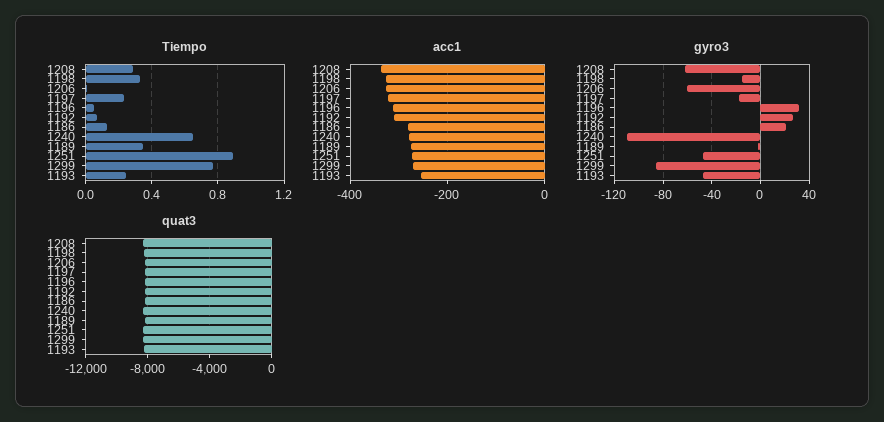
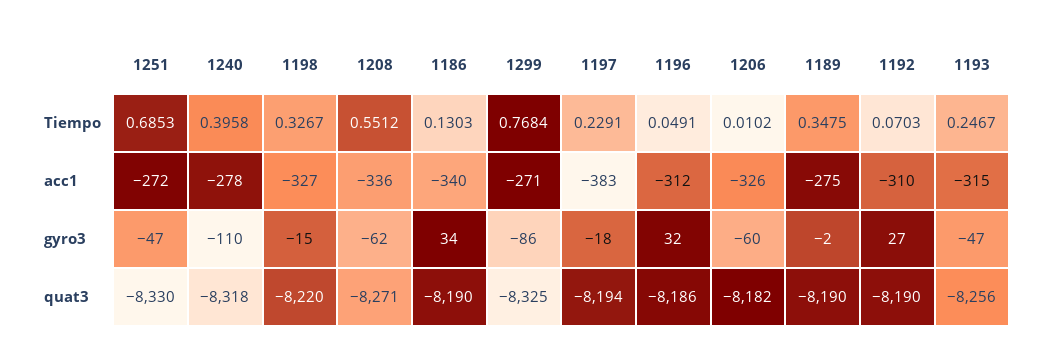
  {
    "Tiempo": {
-     "1208": 0.3,
+     "1208": 0.5512,
      "1198": 0.3267,
      "1206": 0.0102,
      "1197": 0.2291,
      "1196": 0.0491,
      "1192": 0.0703,
      "1186": 0.1303,
-     "1240": 0.65,
+     "1240": 0.3958,
      "1189": 0.3475,
-     "1251": 0.9,
+     "1251": 0.6853,
      "1299": 0.7684,
      "1193": 0.2467
    },
    "acc1": {
      "1208": -336,
      "1198": -327,
      "1206": -326,
-     "1197": -320,
+     "1197": -383,
      "1196": -312,
      "1192": -310,
-     "1186": -280,
+     "1186": -340,
      "1240": -278,
      "1189": -275,
      "1251": -272,
      "1299": -271,
-     "1193": -260
+     "1193": -315
    },
    "gyro3": {
      "1208": -62,
      "1198": -15,
      "1206": -60,
      "1197": -18,
      "1196": 32,
      "1192": 27,
-     "1186": 20,
+     "1186": 34,
      "1240": -110,
      "1189": -2,
      "1251": -47,
      "1299": -86,
      "1193": -47
    },
    "quat3": {
      "1208": -8271,
      "1198": -8220,
      "1206": -8182,
      "1197": -8194,
      "1196": -8186,
      "1192": -8190,
      "1186": -8190,
      "1240": -8318,
      "1189": -8190,
      "1251": -8330,
      "1299": -8325,
      "1193": -8256
    }
  }

